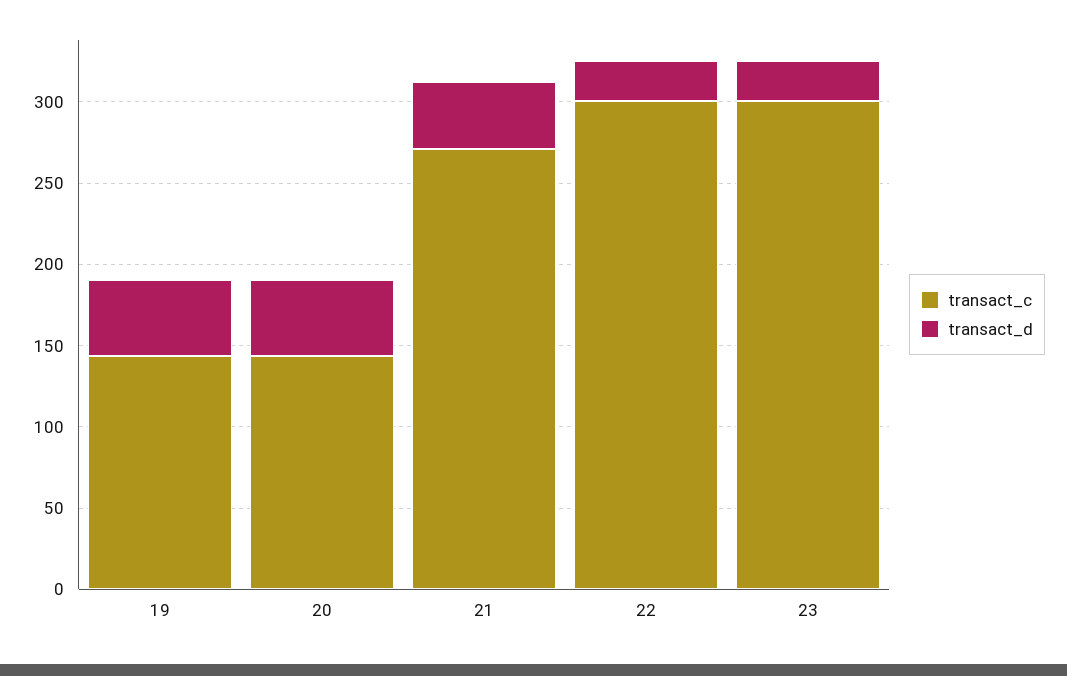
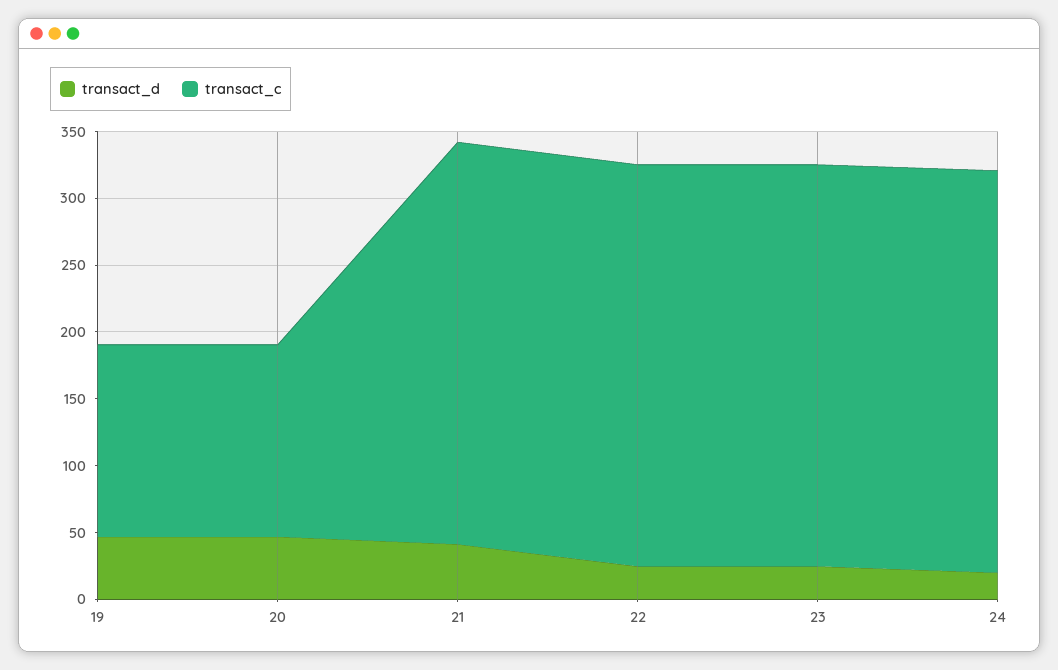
  {
    "transact_c": {
      "19": 140,
      "20": 140,
-     "21": 270,
+     "21": 300,
      "22": 300,
-     "23": 300
+     "23": 300,
+     "24": 300
    },
    "transact_d": {
      "19": 50,
      "20": 50,
      "21": 40,
      "22": 20,
-     "23": 20
+     "23": 20,
+     "24": 20
    }
  }

